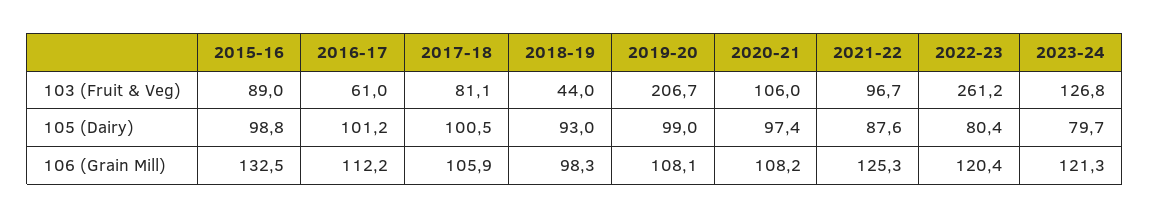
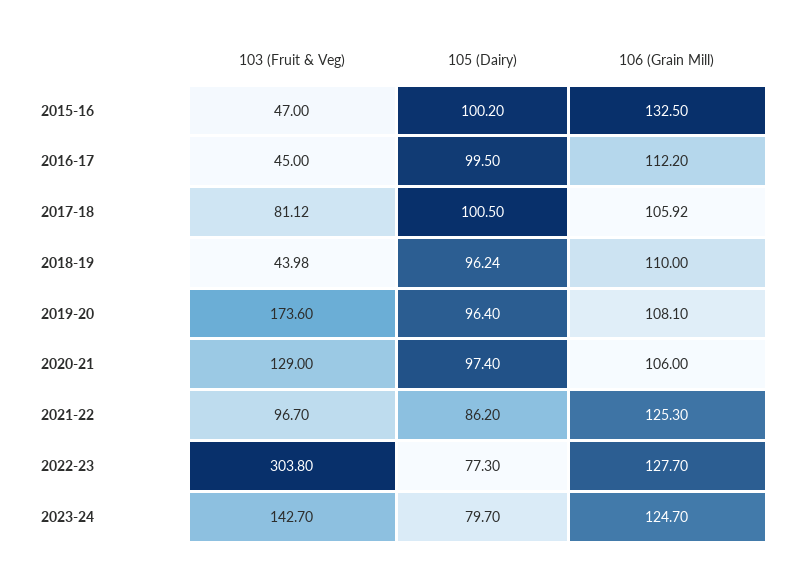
  {
    "2015-16": {
-     "103 (Fruit & Veg)": 89,
+     "103 (Fruit & Veg)": 47,
-     "105 (Dairy)": 98.8,
+     "105 (Dairy)": 100.2,
      "106 (Grain Mill)": 132.5
    },
    "2016-17": {
-     "103 (Fruit & Veg)": 61,
+     "103 (Fruit & Veg)": 45,
-     "105 (Dairy)": 101.2,
+     "105 (Dairy)": 99.5,
      "106 (Grain Mill)": 112.2
    },
    "2017-18": {
      "103 (Fruit & Veg)": 81.12,
      "105 (Dairy)": 100.5,
      "106 (Grain Mill)": 105.92
    },
    "2018-19": {
      "103 (Fruit & Veg)": 43.98,
-     "105 (Dairy)": 93,
+     "105 (Dairy)": 96.24,
-     "106 (Grain Mill)": 98.3
+     "106 (Grain Mill)": 110
    },
    "2019-20": {
-     "103 (Fruit & Veg)": 206.7,
+     "103 (Fruit & Veg)": 173.6,
-     "105 (Dairy)": 99,
+     "105 (Dairy)": 96.4,
      "106 (Grain Mill)": 108.1
    },
    "2020-21": {
-     "103 (Fruit & Veg)": 106,
+     "103 (Fruit & Veg)": 129,
      "105 (Dairy)": 97.4,
-     "106 (Grain Mill)": 108.2
+     "106 (Grain Mill)": 106
    },
    "2021-22": {
      "103 (Fruit & Veg)": 96.7,
-     "105 (Dairy)": 87.6,
+     "105 (Dairy)": 86.2,
      "106 (Grain Mill)": 125.3
    },
    "2022-23": {
-     "103 (Fruit & Veg)": 261.2,
+     "103 (Fruit & Veg)": 303.8,
-     "105 (Dairy)": 80.4,
+     "105 (Dairy)": 77.3,
-     "106 (Grain Mill)": 120.4
+     "106 (Grain Mill)": 127.7
    },
    "2023-24": {
-     "103 (Fruit & Veg)": 126.8,
+     "103 (Fruit & Veg)": 142.7,
      "105 (Dairy)": 79.7,
-     "106 (Grain Mill)": 121.3
+     "106 (Grain Mill)": 124.7
    }
  }

